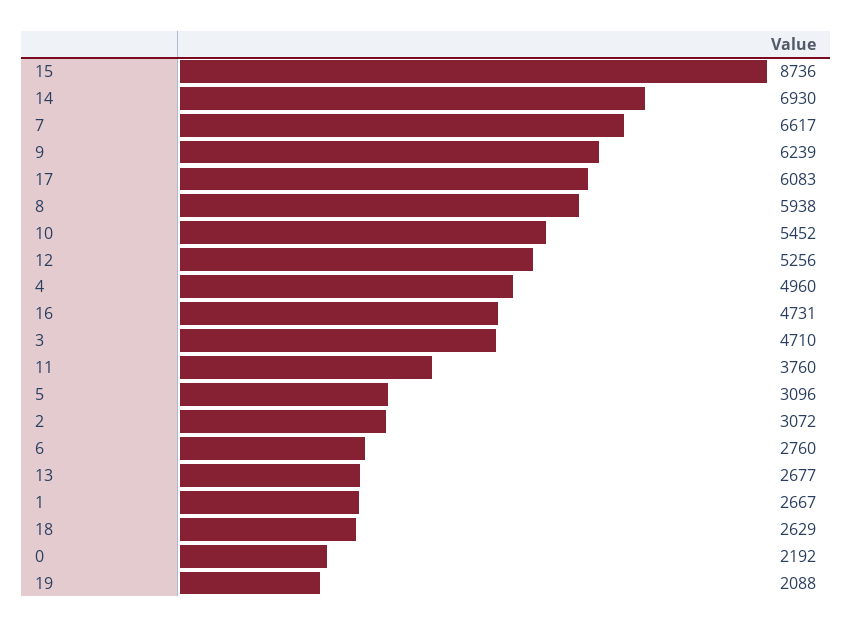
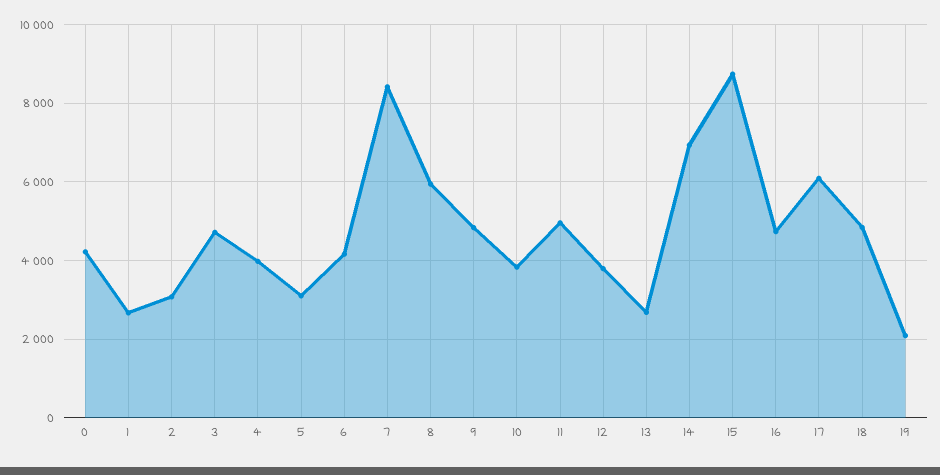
  {
    "15": 8736,
    "14": 6930,
-   "7": 6617,
+   "7": 8400,
-   "9": 6239,
+   "9": 4800,
    "17": 6083,
    "8": 5938,
-   "10": 5452,
+   "10": 3800,
-   "12": 5256,
+   "12": 3800,
-   "4": 4960,
+   "4": 4000,
    "16": 4731,
    "3": 4710,
-   "11": 3760,
+   "11": 5000,
    "5": 3096,
    "2": 3072,
-   "6": 2760,
+   "6": 4200,
    "13": 2677,
    "1": 2667,
-   "18": 2629,
+   "18": 4800,
-   "0": 2192,
+   "0": 4200,
    "19": 2088
  }

